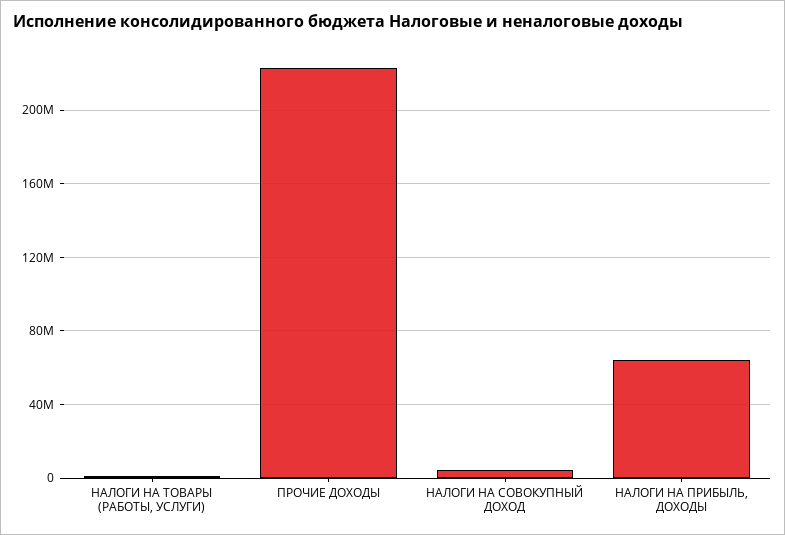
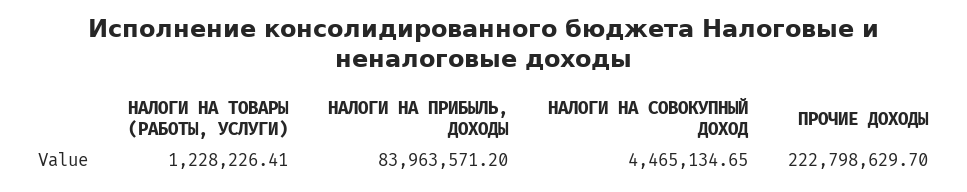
  {
    "НАЛОГИ НА ТОВАРЫ (РАБОТЫ, УСЛУГИ)": 1228226.41,
    "ПРОЧИЕ ДОХОДЫ": 222798629.7,
    "НАЛОГИ НА СОВОКУПНЫЙ ДОХОД": 4465134.65,
-   "НАЛОГИ НА ПРИБЫЛЬ, ДОХОДЫ": 65000000
+   "НАЛОГИ НА ПРИБЫЛЬ, ДОХОДЫ": 83963571.2
  }

